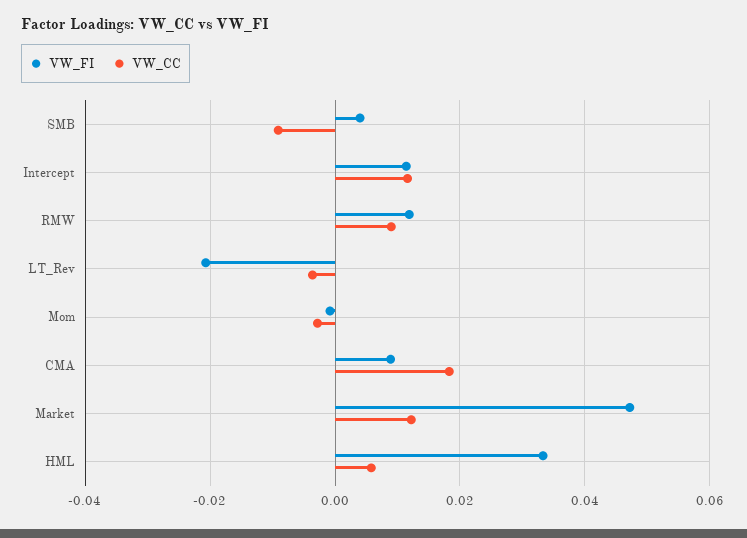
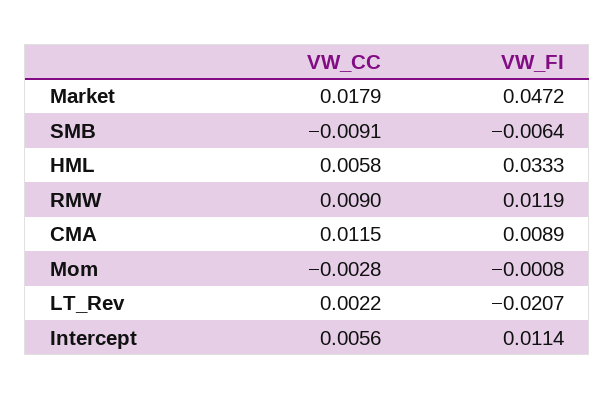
  {
    "VW_FI": {
-     "SMB": 0.004,
+     "SMB": -0.0064,
      "Intercept": 0.0114,
      "RMW": 0.0119,
      "LT_Rev": -0.0207,
      "Mom": -0.0008,
      "CMA": 0.0089,
      "Market": 0.0472,
      "HML": 0.0333
    },
    "VW_CC": {
      "SMB": -0.0091,
-     "Intercept": 0.012,
+     "Intercept": 0.0056,
      "RMW": 0.009,
-     "LT_Rev": -0.004,
+     "LT_Rev": 0.0022,
      "Mom": -0.0028,
-     "CMA": 0.018,
+     "CMA": 0.0115,
-     "Market": 0.012,
+     "Market": 0.0179,
      "HML": 0.0058
    }
  }

